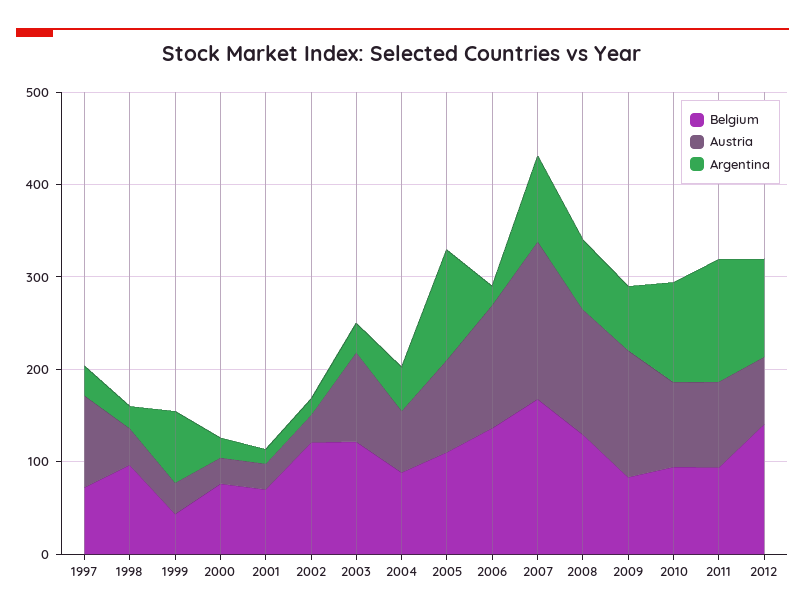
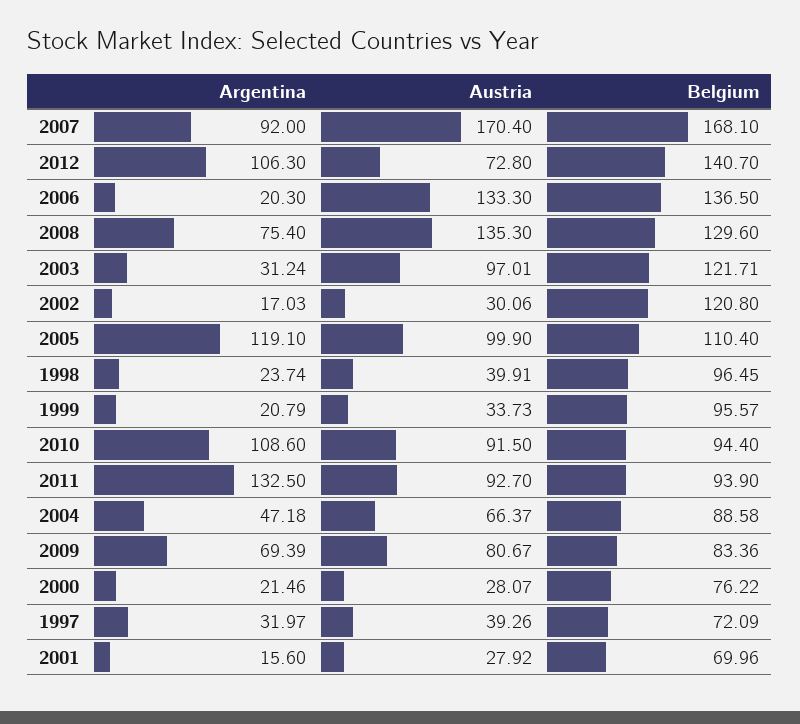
  {
    "Belgium": {
      "1997": 72.09,
      "1998": 96.45,
-     "1999": 40,
+     "1999": 95.57,
      "2000": 76.22,
      "2001": 69.96,
      "2002": 120.8,
      "2003": 121.71,
      "2004": 88.58,
      "2005": 110.4,
      "2006": 136.5,
      "2007": 168.1,
      "2008": 129.6,
      "2009": 83.36,
      "2010": 94.4,
      "2011": 93.9,
      "2012": 140.7
    },
    "Austria": {
-     "1997": 100,
+     "1997": 39.26,
      "1998": 39.91,
      "1999": 33.73,
      "2000": 28.07,
      "2001": 27.92,
      "2002": 30.06,
      "2003": 97.01,
      "2004": 66.37,
      "2005": 99.9,
      "2006": 133.3,
      "2007": 170.4,
      "2008": 135.3,
-     "2009": 140,
+     "2009": 80.67,
      "2010": 91.5,
      "2011": 92.7,
      "2012": 72.8
    },
    "Argentina": {
      "1997": 31.97,
      "1998": 23.74,
-     "1999": 80,
+     "1999": 20.79,
      "2000": 21.46,
      "2001": 15.6,
      "2002": 17.03,
      "2003": 31.24,
      "2004": 47.18,
      "2005": 119.1,
      "2006": 20.3,
      "2007": 92,
      "2008": 75.4,
      "2009": 69.39,
      "2010": 108.6,
      "2011": 132.5,
      "2012": 106.3
    }
  }

